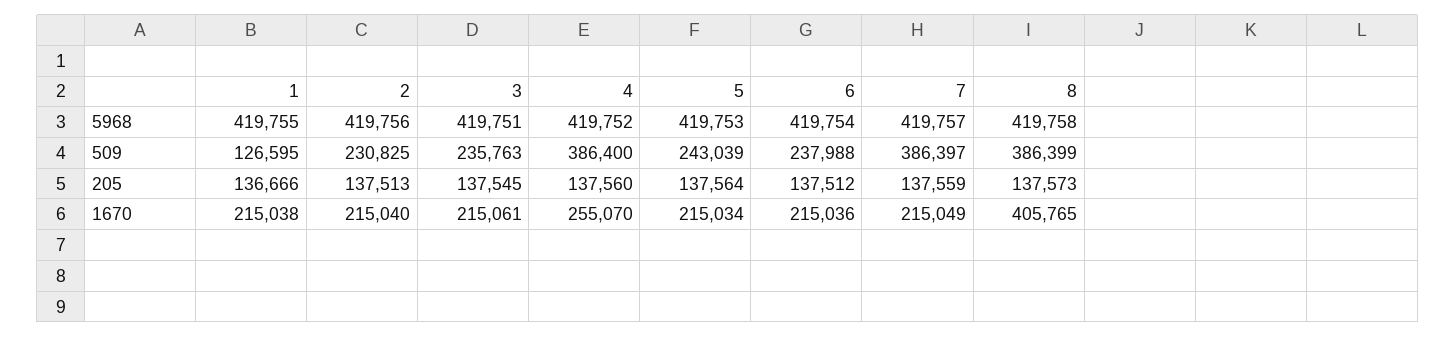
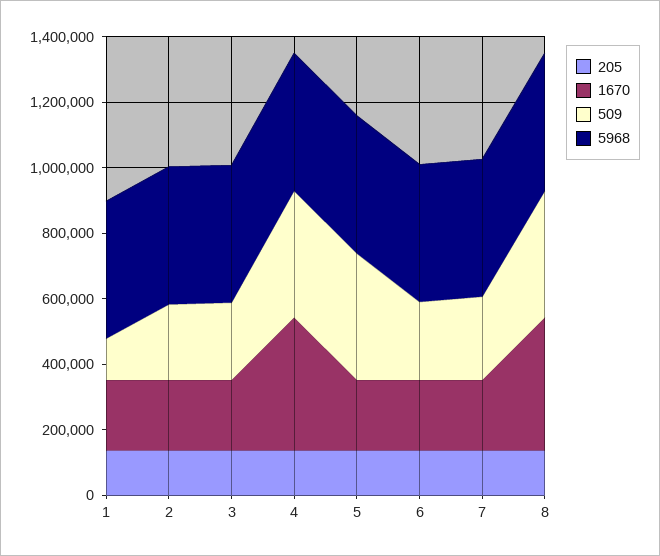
  {
    "5968": {
      "1": 419755,
      "2": 419756,
      "3": 419751,
      "4": 419752,
      "5": 419753,
      "6": 419754,
      "7": 419757,
      "8": 419758
    },
    "509": {
      "1": 126595,
      "2": 230825,
      "3": 235763,
      "4": 386400,
-     "5": 243039,
+     "5": 400000,
      "6": 237988,
-     "7": 386397,
+     "7": 250000,
      "8": 386399
    },
    "205": {
      "1": 136666,
      "2": 137513,
      "3": 137545,
      "4": 137560,
      "5": 137564,
      "6": 137512,
      "7": 137559,
      "8": 137573
    },
    "1670": {
      "1": 215038,
      "2": 215040,
      "3": 215061,
-     "4": 255070,
+     "4": 400000,
      "5": 215034,
      "6": 215036,
      "7": 215049,
      "8": 405765
    }
  }

